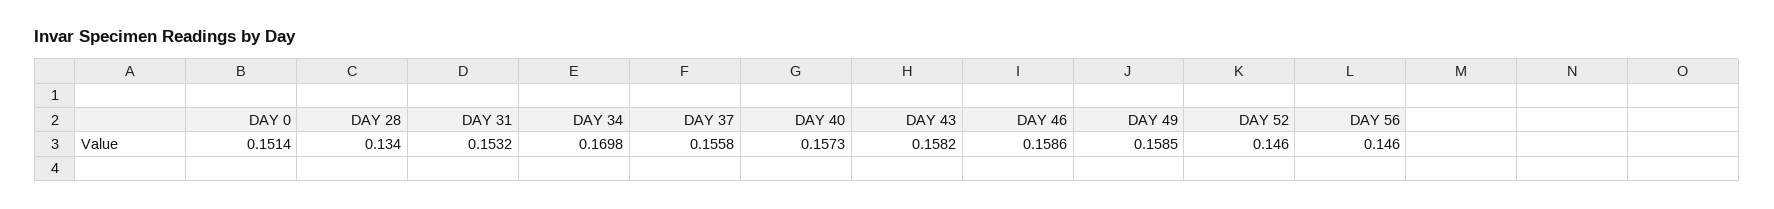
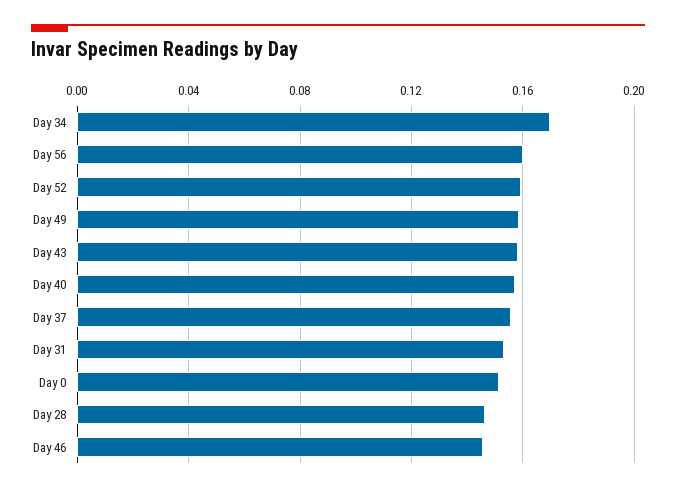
  {
    "DAY 0": 0.1514,
-   "DAY 28": 0.134,
+   "DAY 28": 0.145,
    "DAY 31": 0.1532,
    "DAY 34": 0.1698,
    "DAY 37": 0.1558,
    "DAY 40": 0.1573,
    "DAY 43": 0.1582,
-   "DAY 46": 0.1586,
+   "DAY 46": 0.145,
    "DAY 49": 0.1585,
-   "DAY 52": 0.146,
+   "DAY 52": 0.16,
-   "DAY 56": 0.146
+   "DAY 56": 0.16
  }

